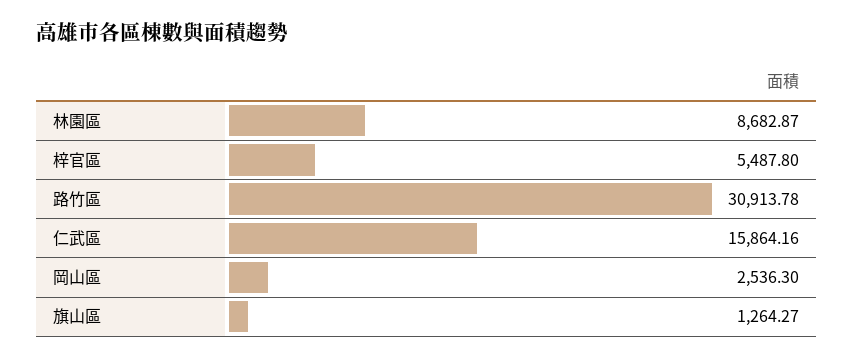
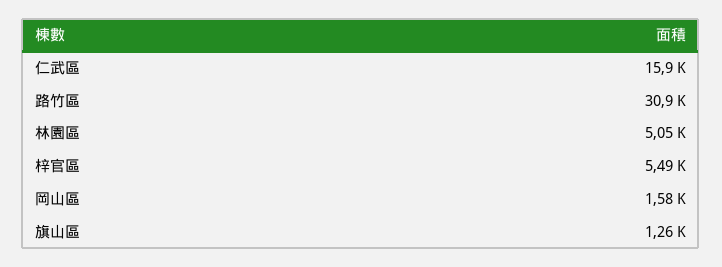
  {
-   "林園區": 8682.87,
+   "林園區": 5050,
    "梓官區": 5487.8,
    "路竹區": 30913.78,
    "仁武區": 15864.16,
-   "岡山區": 2536.3,
+   "岡山區": 1580,
    "旗山區": 1264.27
  }

